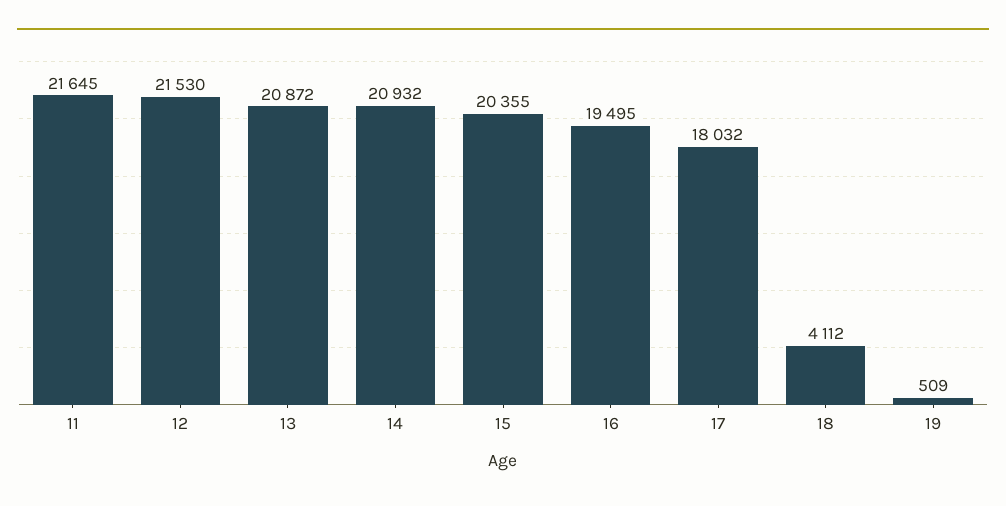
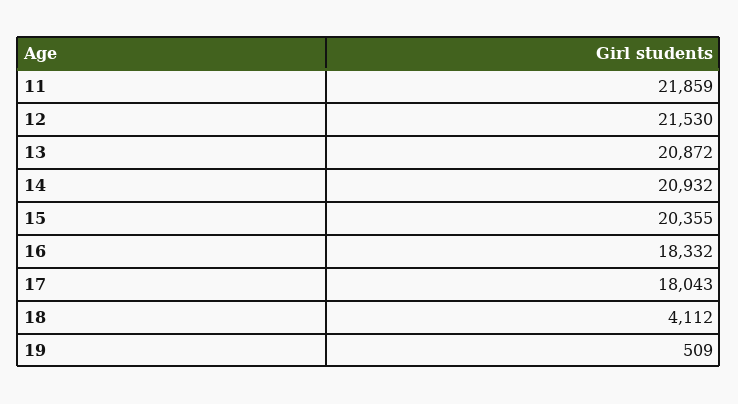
  {
-   "11": 21645,
+   "11": 21859,
    "12": 21530,
    "13": 20872,
    "14": 20932,
    "15": 20355,
-   "16": 19495,
+   "16": 18332,
-   "17": 18032,
+   "17": 18043,
    "18": 4112,
    "19": 509
  }

